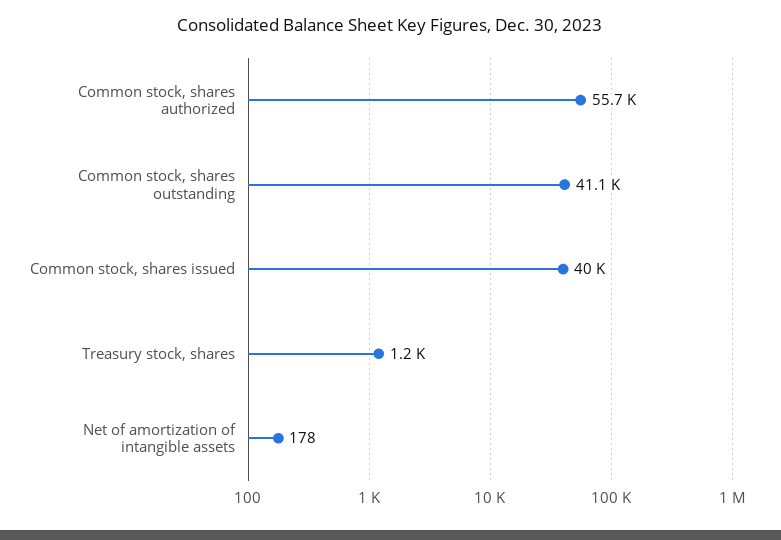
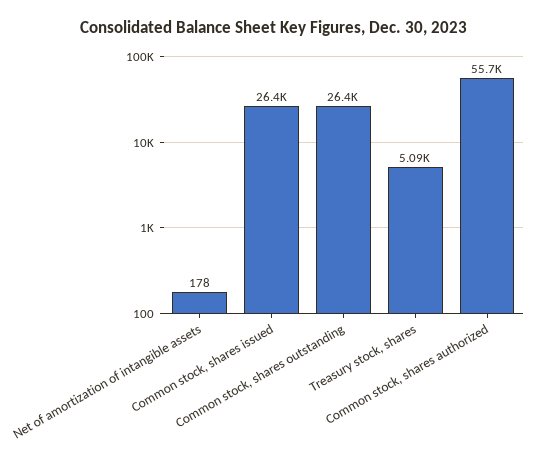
  {
    "Common stock, shares authorized": 55700,
-   "Common stock, shares outstanding": 41100,
+   "Common stock, shares outstanding": 26400,
-   "Common stock, shares issued": 40000,
+   "Common stock, shares issued": 26400,
-   "Treasury stock, shares": 1200,
+   "Treasury stock, shares": 5090,
    "Net of amortization of intangible assets": 178
  }

